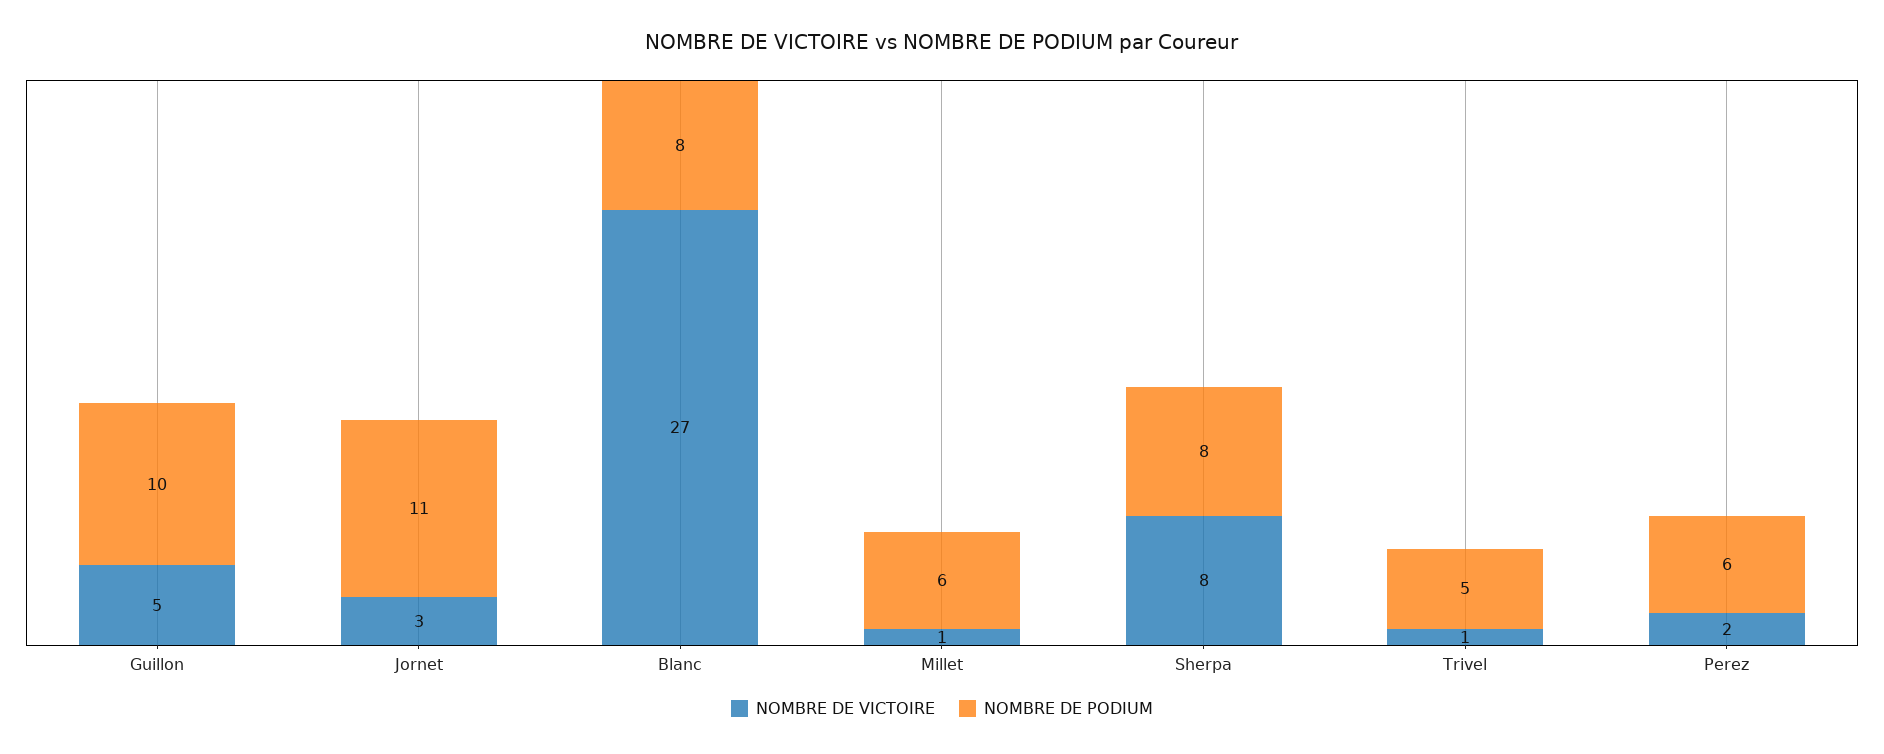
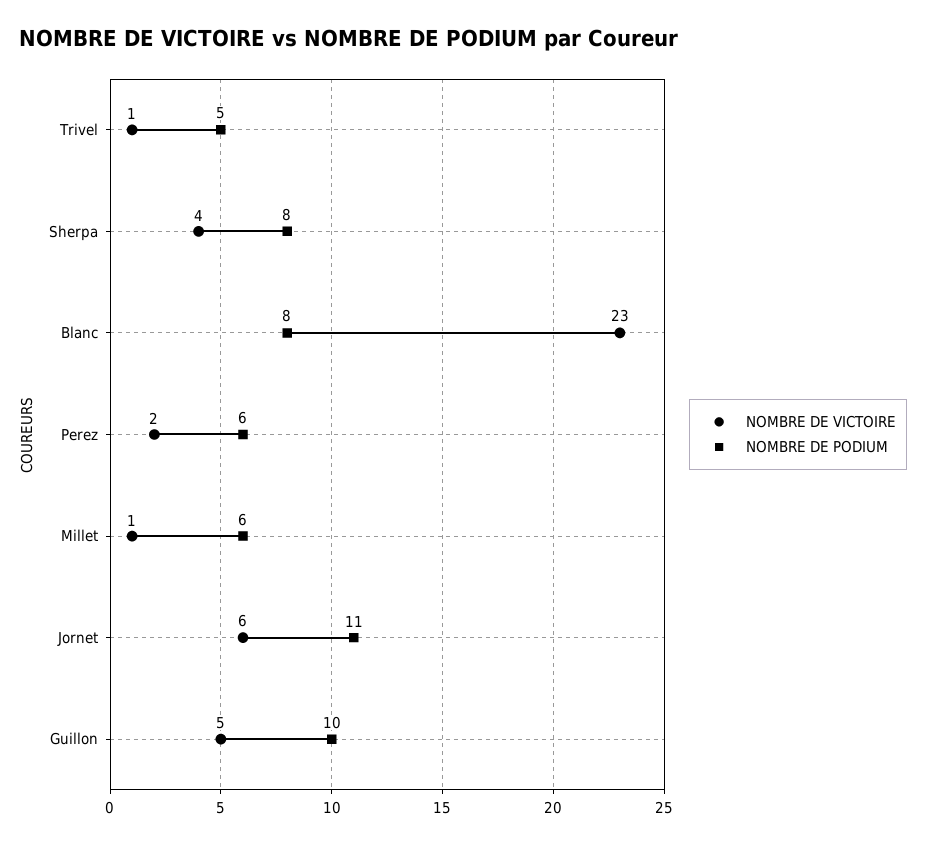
  {
    "NOMBRE DE VICTOIRE": {
      "Guillon": 5,
-     "Jornet": 3,
+     "Jornet": 6,
-     "Blanc": 27,
+     "Blanc": 23,
      "Millet": 1,
-     "Sherpa": 8,
+     "Sherpa": 4,
      "Trivel": 1,
      "Perez": 2
    },
    "NOMBRE DE PODIUM": {
      "Guillon": 10,
      "Jornet": 11,
      "Blanc": 8,
      "Millet": 6,
      "Sherpa": 8,
      "Trivel": 5,
      "Perez": 6
    }
  }

